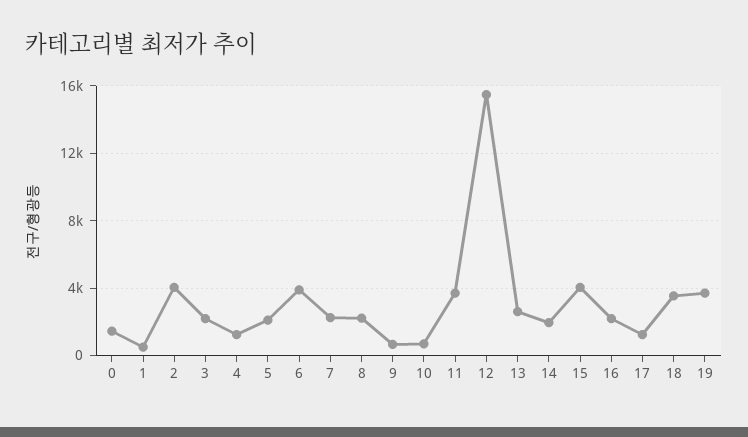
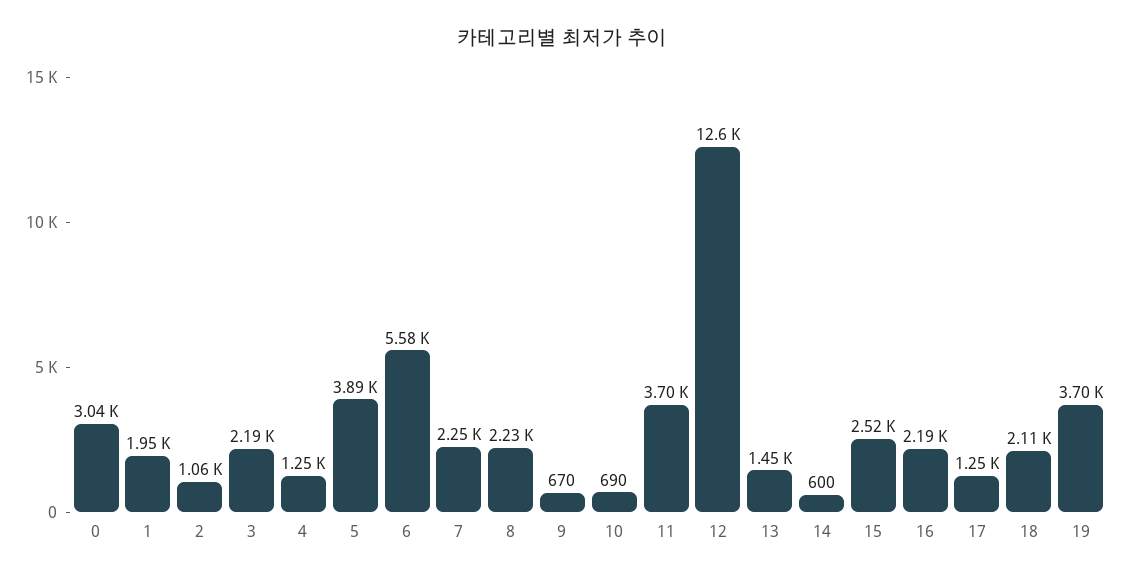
  {
-   "0": 1500,
+   "0": 3040,
-   "1": 500,
+   "1": 1950,
-   "2": 4000,
+   "2": 1060,
    "3": 2190,
    "4": 1250,
-   "5": 2000,
+   "5": 3890,
-   "6": 4000,
+   "6": 5580,
    "7": 2250,
    "8": 2230,
    "9": 670,
    "10": 690,
    "11": 3700,
-   "12": 15500,
+   "12": 12600,
-   "13": 2500,
+   "13": 1450,
-   "14": 2000,
+   "14": 600,
-   "15": 4000,
+   "15": 2520,
    "16": 2190,
    "17": 1250,
-   "18": 3500,
+   "18": 2110,
    "19": 3700
  }

